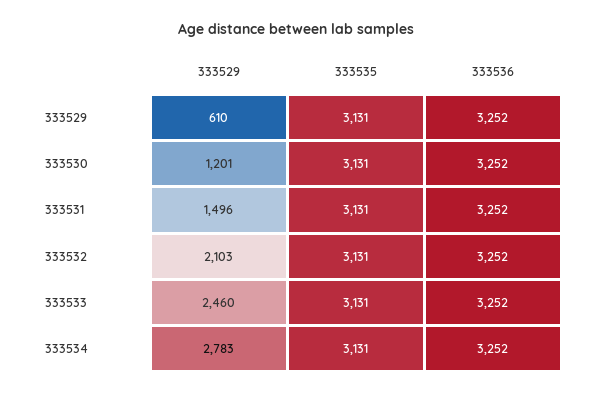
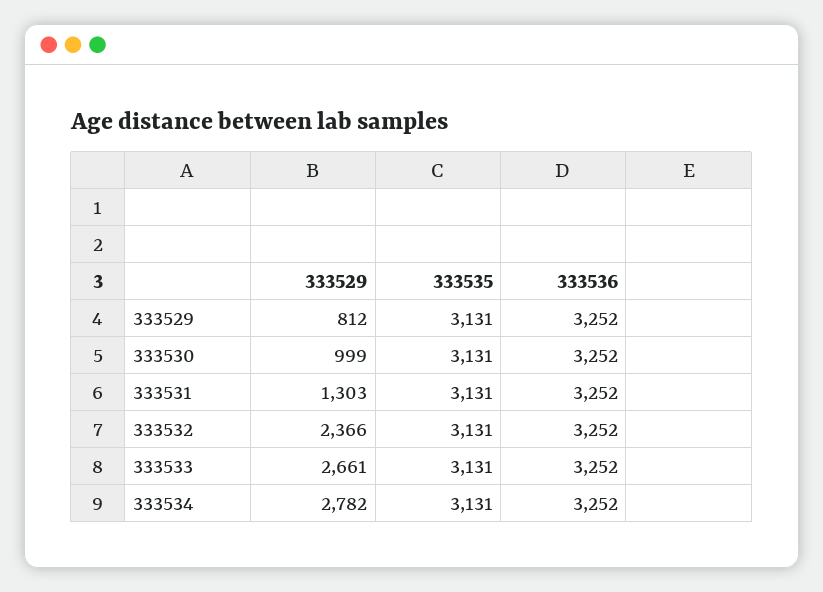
  {
    "333529": {
-     "333529": 610,
+     "333529": 812,
-     "333530": 1201,
+     "333530": 999,
-     "333531": 1496,
+     "333531": 1303,
-     "333532": 2103,
+     "333532": 2366,
-     "333533": 2460,
+     "333533": 2661,
-     "333534": 2783
+     "333534": 2782
    },
    "333535": {
      "333529": 3131,
      "333530": 3131,
      "333531": 3131,
      "333532": 3131,
      "333533": 3131,
      "333534": 3131
    },
    "333536": {
      "333529": 3252,
      "333530": 3252,
      "333531": 3252,
      "333532": 3252,
      "333533": 3252,
      "333534": 3252
    }
  }

